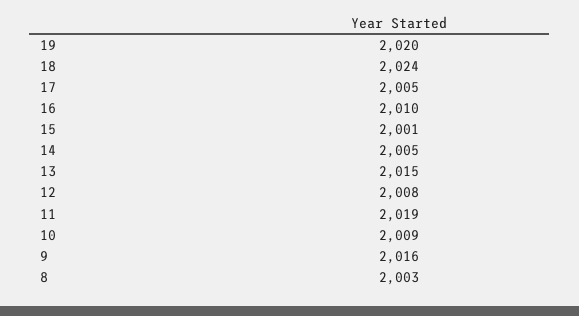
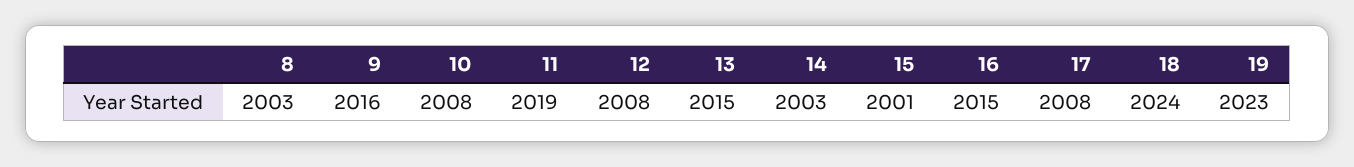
  {
-   "19": 2020,
+   "19": 2023,
    "18": 2024,
-   "17": 2005,
+   "17": 2008,
-   "16": 2010,
+   "16": 2015,
    "15": 2001,
-   "14": 2005,
+   "14": 2003,
    "13": 2015,
    "12": 2008,
    "11": 2019,
-   "10": 2009,
+   "10": 2008,
    "9": 2016,
    "8": 2003
  }

